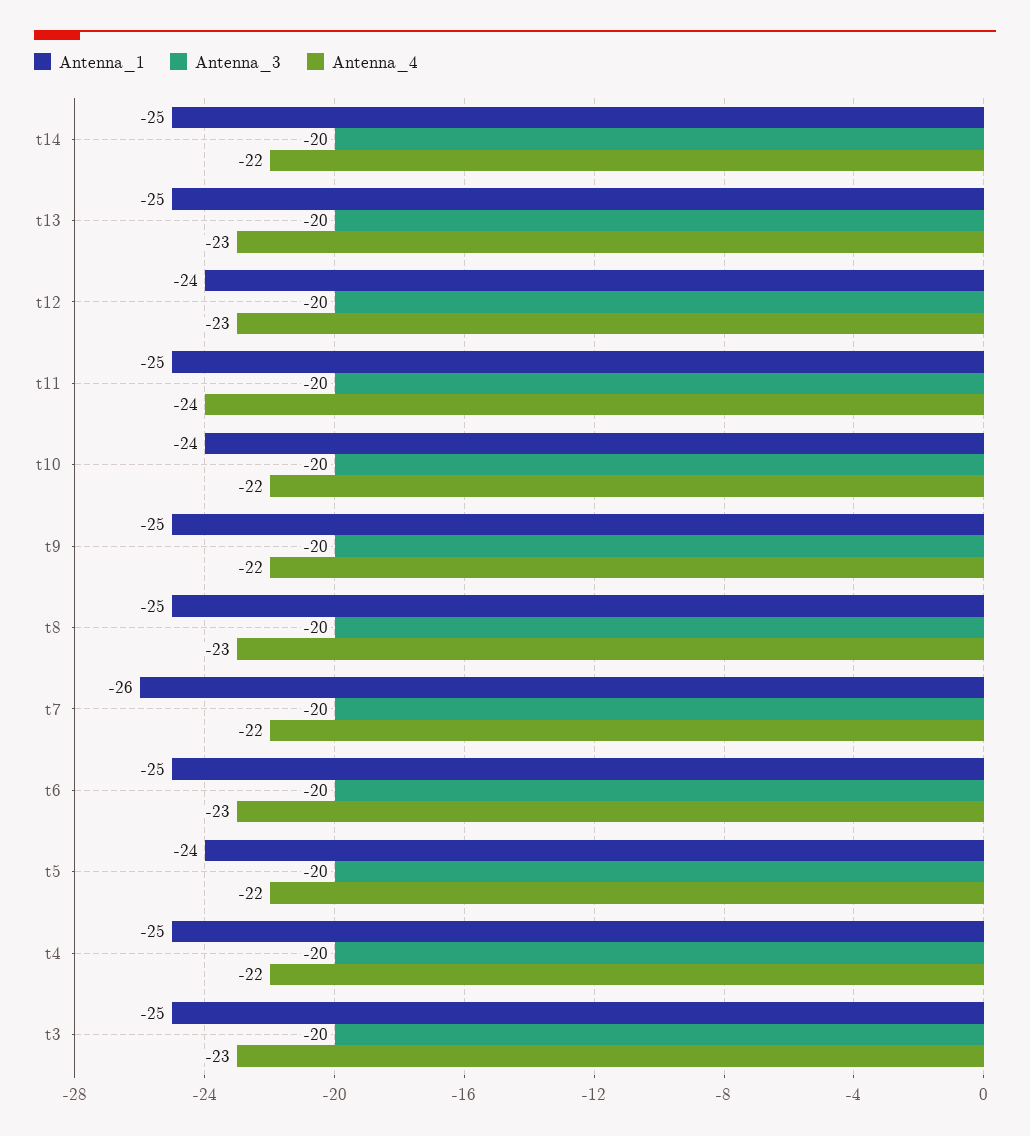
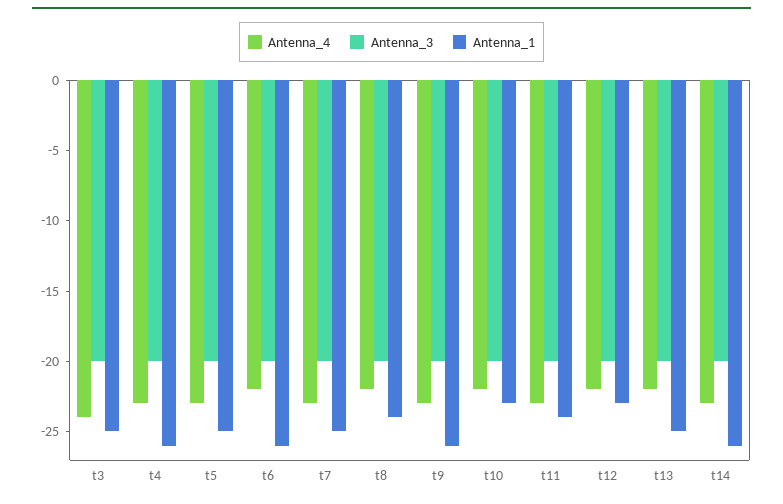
  {
    "Antenna_1": {
-     "t14": -25,
+     "t14": -26,
      "t13": -25,
-     "t12": -24,
+     "t12": -23,
-     "t11": -25,
+     "t11": -24,
-     "t10": -24,
+     "t10": -23,
-     "t9": -25,
+     "t9": -26,
-     "t8": -25,
+     "t8": -24,
-     "t7": -26,
+     "t7": -25,
-     "t6": -25,
+     "t6": -26,
-     "t5": -24,
+     "t5": -25,
-     "t4": -25,
+     "t4": -26,
      "t3": -25
    },
    "Antenna_3": {
      "t14": -20,
      "t13": -20,
      "t12": -20,
      "t11": -20,
      "t10": -20,
      "t9": -20,
      "t8": -20,
      "t7": -20,
      "t6": -20,
      "t5": -20,
      "t4": -20,
      "t3": -20
    },
    "Antenna_4": {
-     "t14": -22,
+     "t14": -23,
-     "t13": -23,
+     "t13": -22,
-     "t12": -23,
+     "t12": -22,
-     "t11": -24,
+     "t11": -23,
      "t10": -22,
-     "t9": -22,
+     "t9": -23,
-     "t8": -23,
+     "t8": -22,
-     "t7": -22,
+     "t7": -23,
-     "t6": -23,
+     "t6": -22,
-     "t5": -22,
+     "t5": -23,
-     "t4": -22,
+     "t4": -23,
-     "t3": -23
+     "t3": -24
    }
  }

